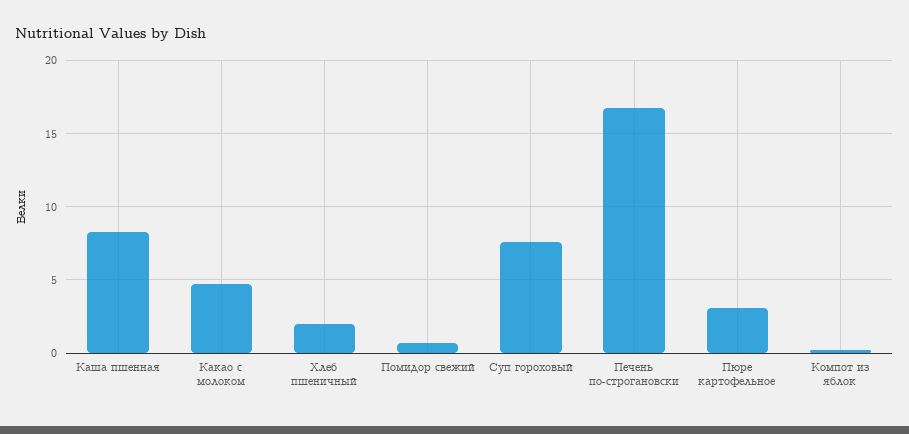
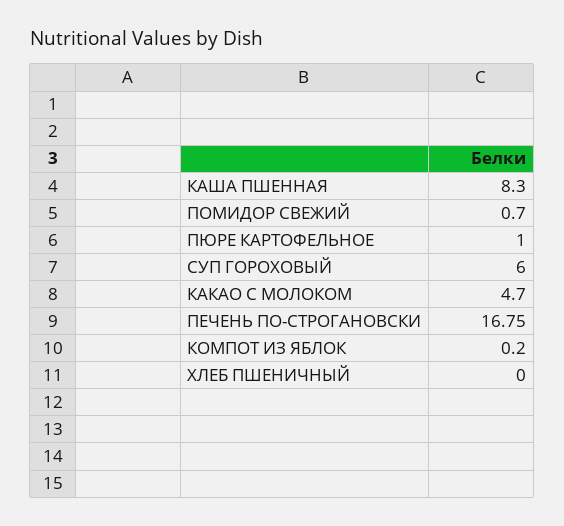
  {
    "Каша пшенная": 8.3,
    "Какао с молоком": 4.7,
-   "Хлеб пшеничный": 2,
+   "Хлеб пшеничный": 0,
    "Помидор свежий": 0.7,
-   "Суп гороховый": 7.5,
+   "Суп гороховый": 6,
    "Печень по-строгановски": 16.75,
-   "Пюре картофельное": 3,
+   "Пюре картофельное": 1,
    "Компот из яблок": 0.2
  }

